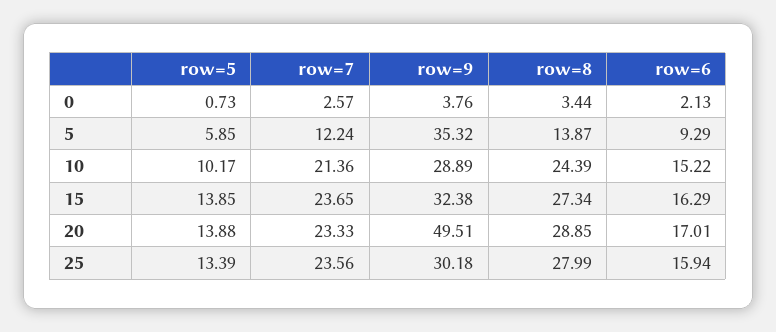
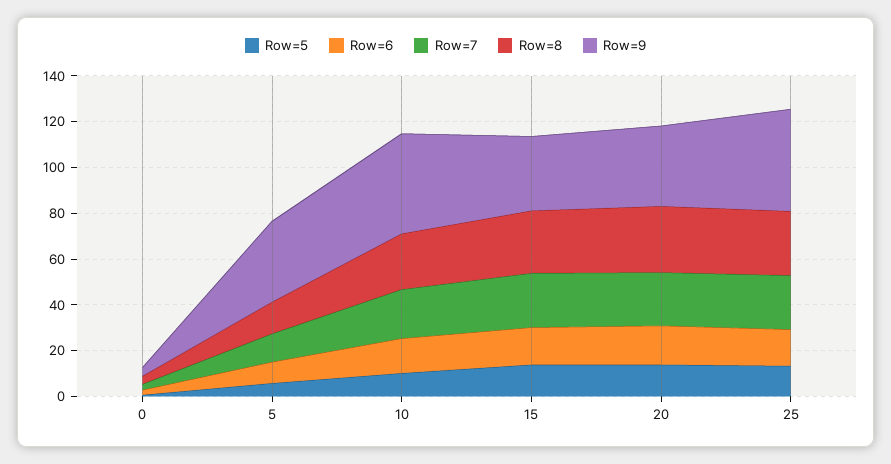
  {
    "row=5": {
      "0": 0.73,
      "5": 5.85,
      "10": 10.17,
      "15": 13.85,
      "20": 13.88,
      "25": 13.39
    },
    "row=7": {
      "0": 2.57,
      "5": 12.24,
      "10": 21.36,
      "15": 23.65,
      "20": 23.33,
      "25": 23.56
    },
    "row=9": {
      "0": 3.76,
      "5": 35.32,
-     "10": 28.89,
+     "10": 45,
      "15": 32.38,
-     "20": 49.51,
+     "20": 35,
-     "25": 30.18
+     "25": 45
    },
    "row=8": {
      "0": 3.44,
      "5": 13.87,
      "10": 24.39,
      "15": 27.34,
      "20": 28.85,
      "25": 27.99
    },
    "row=6": {
      "0": 2.13,
      "5": 9.29,
      "10": 15.22,
      "15": 16.29,
      "20": 17.01,
      "25": 15.94
    }
  }

